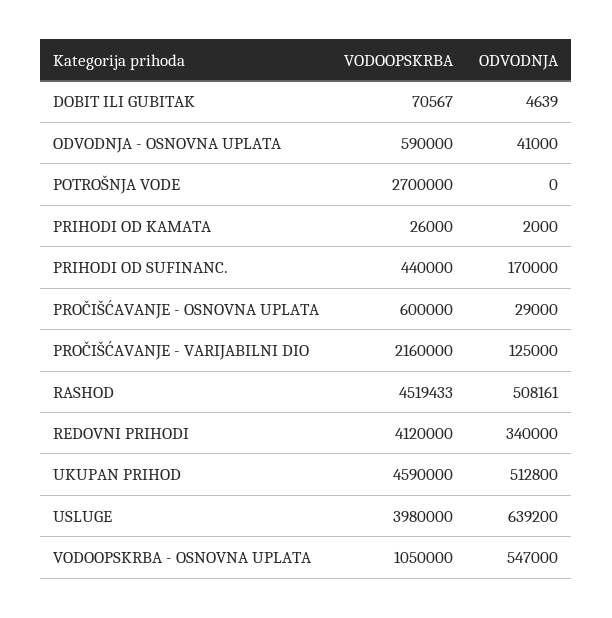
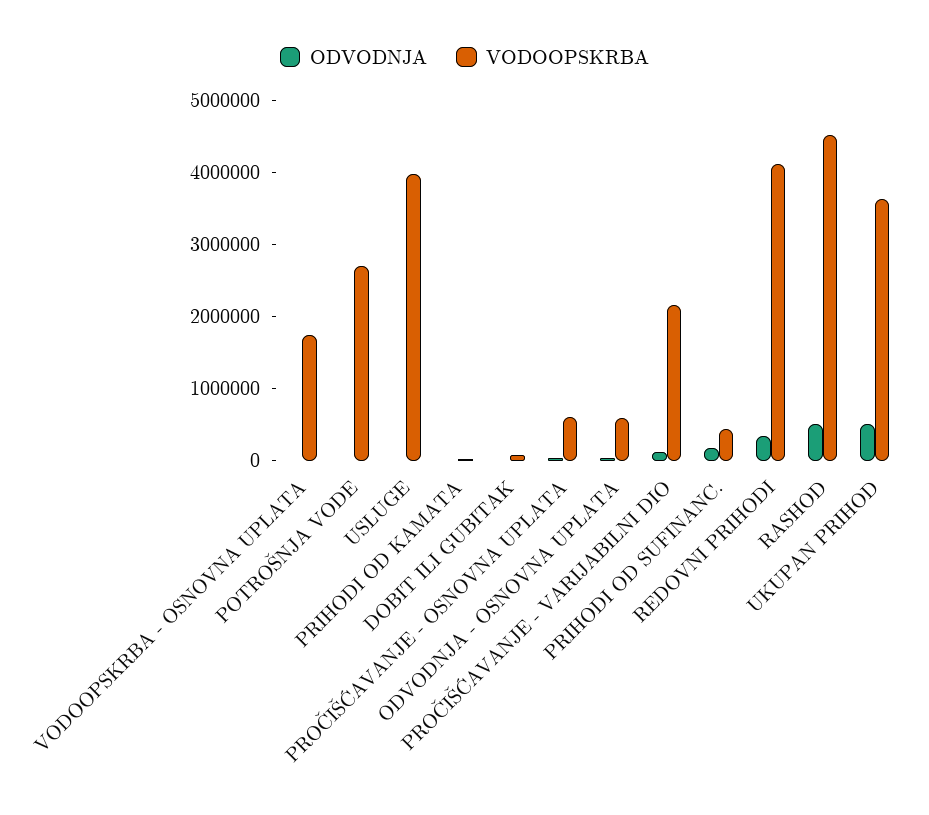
  {
    "VODOOPSKRBA": {
      "DOBIT ILI GUBITAK": 70567,
      "ODVODNJA - OSNOVNA UPLATA": 590000,
      "POTROŠNJA VODE": 2700000,
      "PRIHODI OD KAMATA": 26000,
      "PRIHODI OD SUFINANC.": 440000,
      "PROČIŠĆAVANJE - OSNOVNA UPLATA": 600000,
      "PROČIŠĆAVANJE - VARIJABILNI DIO": 2160000,
      "RASHOD": 4519433,
      "REDOVNI PRIHODI": 4120000,
-     "UKUPAN PRIHOD": 4590000,
+     "UKUPAN PRIHOD": 3600000,
      "USLUGE": 3980000,
-     "VODOOPSKRBA - OSNOVNA UPLATA": 1050000
+     "VODOOPSKRBA - OSNOVNA UPLATA": 1800000
    },
    "ODVODNJA": {
      "DOBIT ILI GUBITAK": 4639,
      "ODVODNJA - OSNOVNA UPLATA": 41000,
      "POTROŠNJA VODE": 0,
      "PRIHODI OD KAMATA": 2000,
      "PRIHODI OD SUFINANC.": 170000,
      "PROČIŠĆAVANJE - OSNOVNA UPLATA": 29000,
      "PROČIŠĆAVANJE - VARIJABILNI DIO": 125000,
      "RASHOD": 508161,
      "REDOVNI PRIHODI": 340000,
      "UKUPAN PRIHOD": 512800,
-     "USLUGE": 639200,
+     "USLUGE": 0,
-     "VODOOPSKRBA - OSNOVNA UPLATA": 547000
+     "VODOOPSKRBA - OSNOVNA UPLATA": 0
    }
  }

